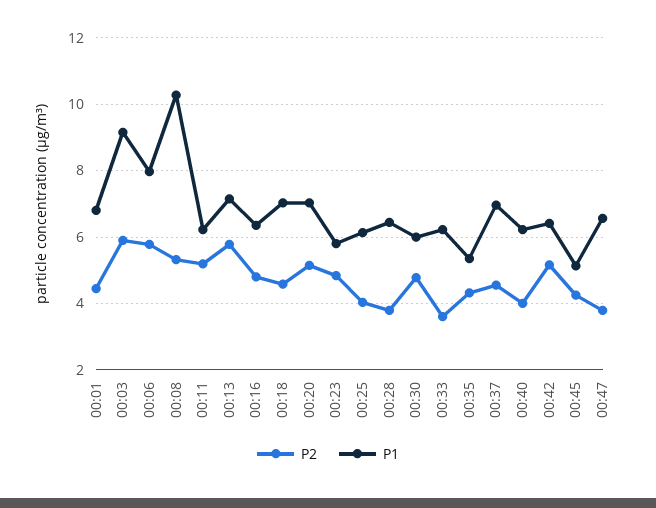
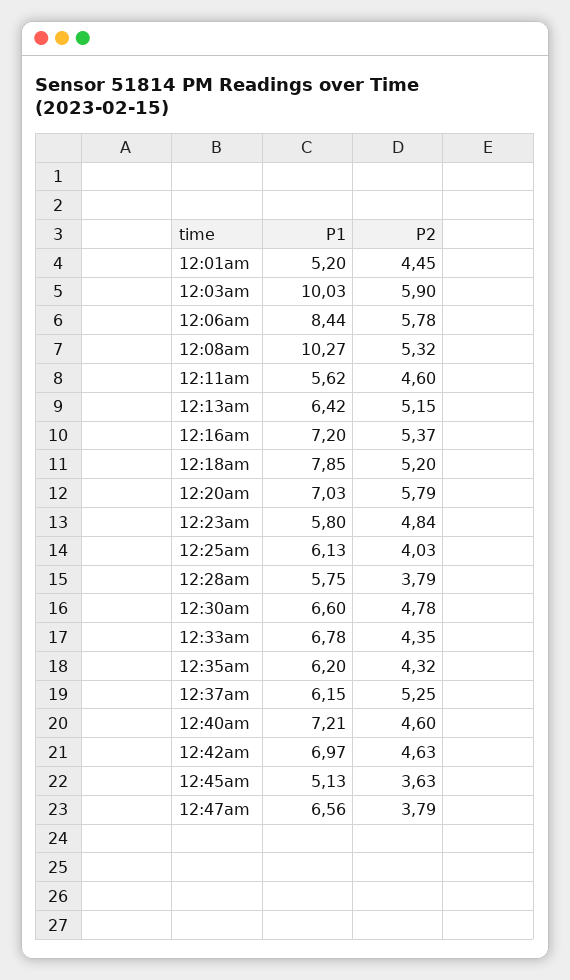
  {
    "P2": {
      "00:01": 4.45,
      "00:03": 5.9,
      "00:06": 5.78,
      "00:08": 5.32,
-     "00:11": 5.2,
+     "00:11": 4.6,
-     "00:13": 5.8,
+     "00:13": 5.15,
-     "00:16": 4.8,
+     "00:16": 5.37,
-     "00:18": 4.6,
+     "00:18": 5.2,
-     "00:20": 5.2,
+     "00:20": 5.79,
      "00:23": 4.84,
      "00:25": 4.03,
      "00:28": 3.79,
      "00:30": 4.78,
-     "00:33": 3.6,
+     "00:33": 4.35,
      "00:35": 4.32,
-     "00:37": 4.6,
+     "00:37": 5.25,
-     "00:40": 4,
+     "00:40": 4.6,
-     "00:42": 5.2,
+     "00:42": 4.63,
-     "00:45": 4.2,
+     "00:45": 3.63,
      "00:47": 3.79
    },
    "P1": {
-     "00:01": 6.8,
+     "00:01": 5.2,
-     "00:03": 9.2,
+     "00:03": 10.03,
-     "00:06": 8,
+     "00:06": 8.44,
      "00:08": 10.27,
-     "00:11": 6.2,
+     "00:11": 5.62,
-     "00:13": 7.2,
+     "00:13": 6.42,
-     "00:16": 6.4,
+     "00:16": 7.2,
-     "00:18": 7,
+     "00:18": 7.85,
      "00:20": 7.03,
      "00:23": 5.8,
      "00:25": 6.13,
-     "00:28": 6.4,
+     "00:28": 5.75,
-     "00:30": 6,
+     "00:30": 6.6,
-     "00:33": 6.2,
+     "00:33": 6.78,
-     "00:35": 5.4,
+     "00:35": 6.2,
-     "00:37": 7,
+     "00:37": 6.15,
-     "00:40": 6.2,
+     "00:40": 7.21,
-     "00:42": 6.4,
+     "00:42": 6.97,
      "00:45": 5.13,
      "00:47": 6.56
    }
  }

